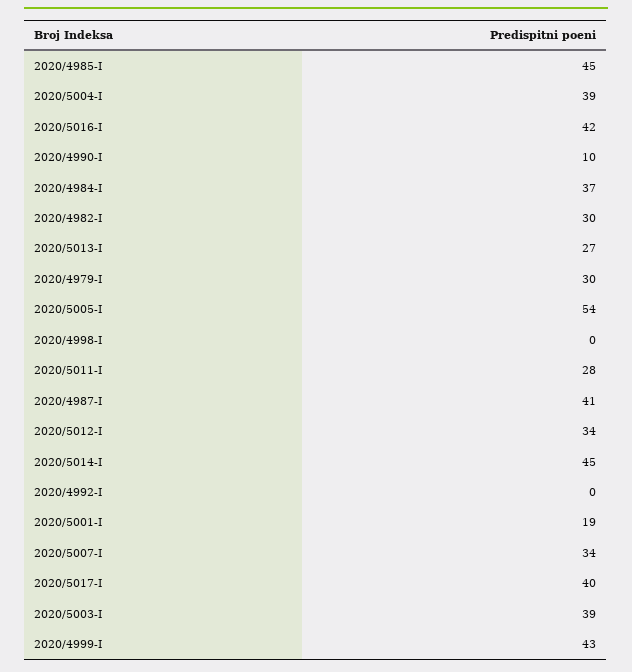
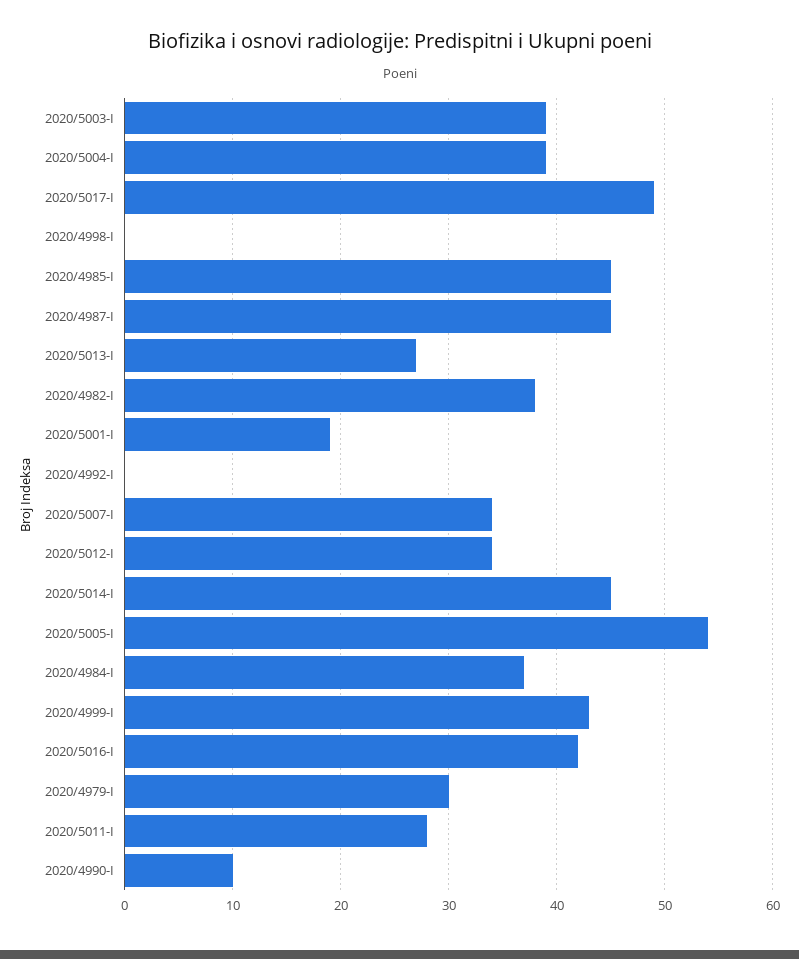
  {
    "2020/4985-I": 45,
    "2020/5004-I": 39,
    "2020/5016-I": 42,
    "2020/4990-I": 10,
    "2020/4984-I": 37,
-   "2020/4982-I": 30,
+   "2020/4982-I": 38,
    "2020/5013-I": 27,
    "2020/4979-I": 30,
    "2020/5005-I": 54,
    "2020/4998-I": 0,
    "2020/5011-I": 28,
-   "2020/4987-I": 41,
+   "2020/4987-I": 45,
    "2020/5012-I": 34,
    "2020/5014-I": 45,
    "2020/4992-I": 0,
    "2020/5001-I": 19,
    "2020/5007-I": 34,
-   "2020/5017-I": 40,
+   "2020/5017-I": 49,
    "2020/5003-I": 39,
    "2020/4999-I": 43
  }

